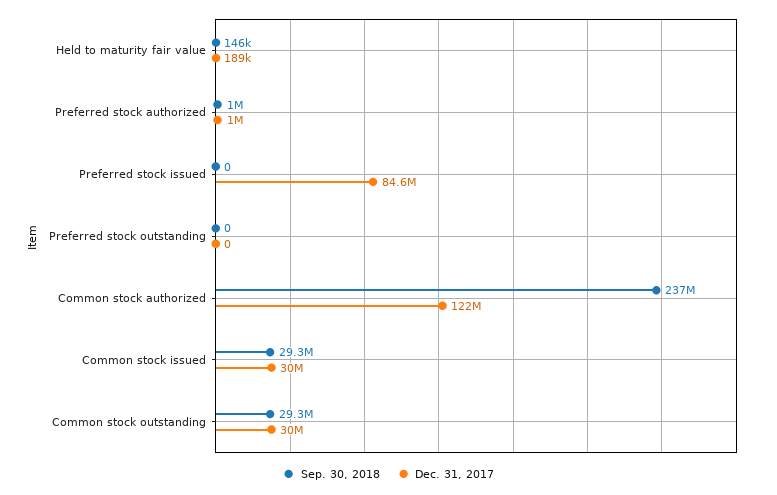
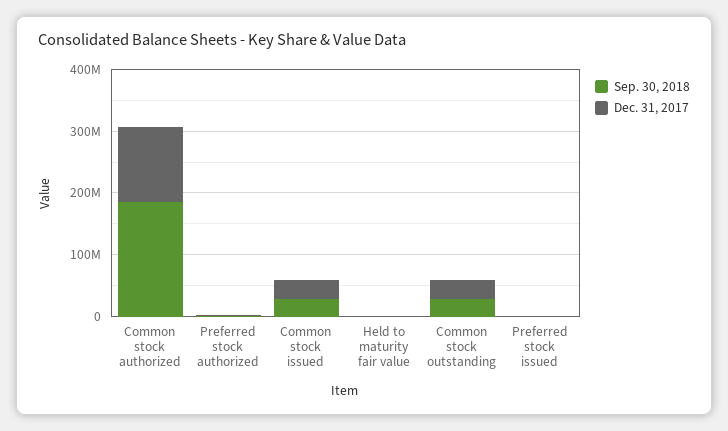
  {
    "Sep. 30, 2018": {
      "Held to maturity fair value": 146000,
      "Preferred stock authorized": 1000000,
      "Preferred stock issued": 0,
-     "Preferred stock outstanding": 0,
-     "Common stock authorized": 237000000,
+     "Common stock authorized": 180000000,
      "Common stock issued": 29300000,
      "Common stock outstanding": 29300000
    },
    "Dec. 31, 2017": {
      "Held to maturity fair value": 189000,
      "Preferred stock authorized": 1000000,
-     "Preferred stock issued": 84600000,
+     "Preferred stock issued": 0,
-     "Preferred stock outstanding": 0,
      "Common stock authorized": 122000000,
      "Common stock issued": 30000000,
      "Common stock outstanding": 30000000
    }
  }

